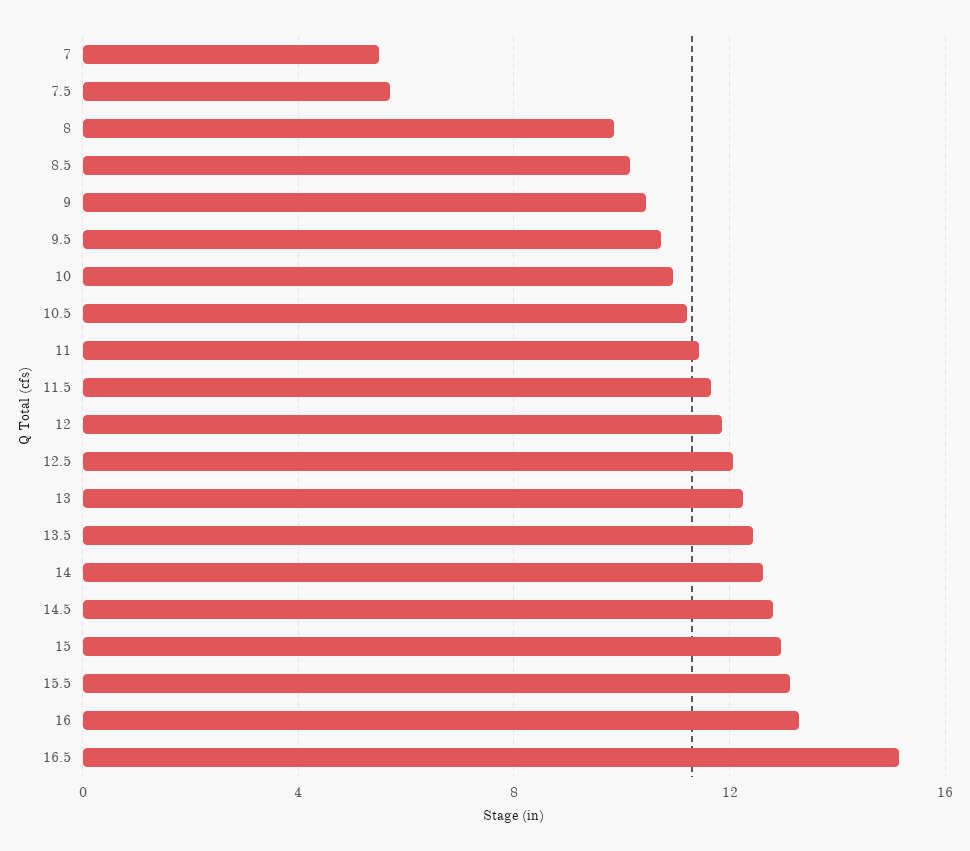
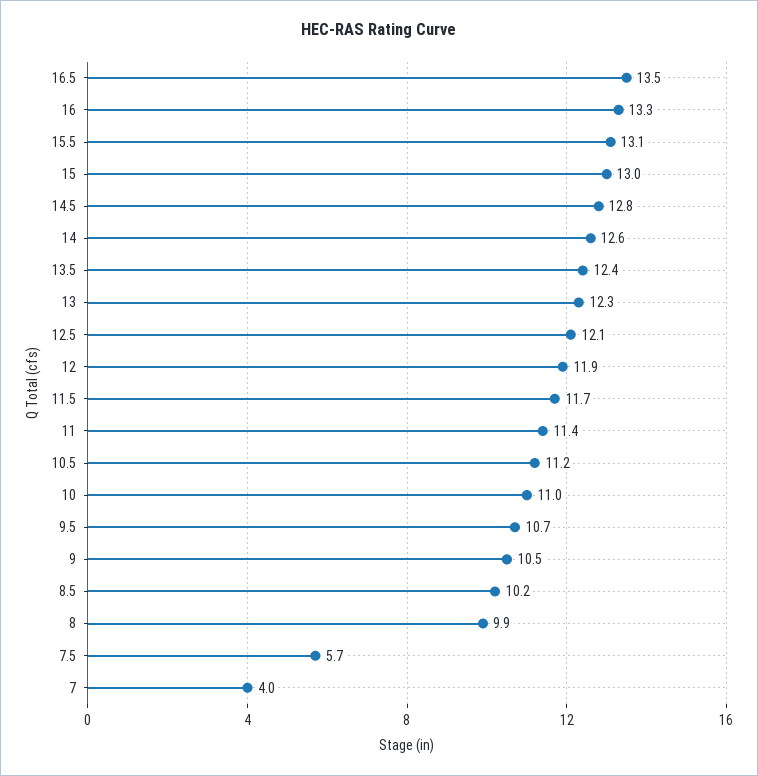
  {
-   "7": 5.5,
+   "7": 4,
    "7.5": 5.7,
    "8": 9.9,
    "8.5": 10.2,
    "9": 10.5,
    "9.5": 10.7,
    "10": 11,
    "10.5": 11.2,
    "11": 11.4,
    "11.5": 11.7,
    "12": 11.9,
    "12.5": 12.1,
    "13": 12.3,
    "13.5": 12.4,
    "14": 12.6,
    "14.5": 12.8,
    "15": 13,
    "15.5": 13.1,
    "16": 13.3,
-   "16.5": 15
+   "16.5": 13.5
  }

